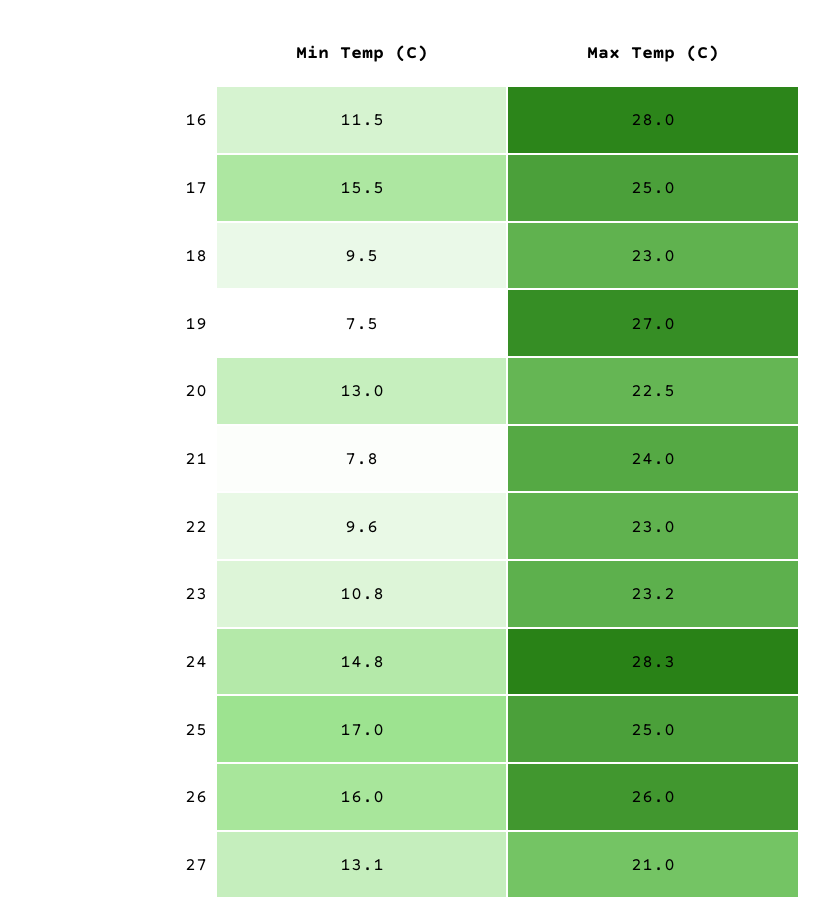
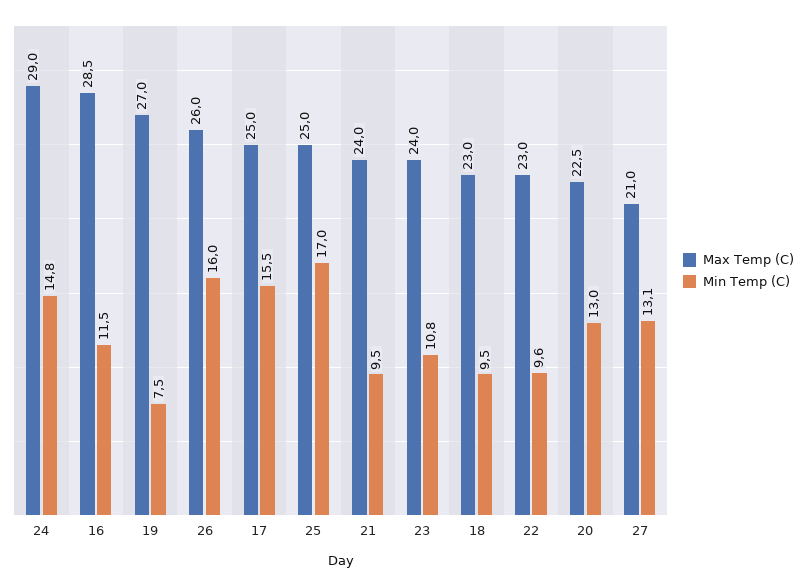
  {
    "Min Temp (C)": {
      "16": 11.5,
      "17": 15.5,
      "18": 9.5,
      "19": 7.5,
      "20": 13,
-     "21": 7.8,
+     "21": 9.5,
      "22": 9.6,
      "23": 10.8,
      "24": 14.8,
      "25": 17,
      "26": 16,
      "27": 13.1
    },
    "Max Temp (C)": {
-     "16": 28,
+     "16": 28.5,
      "17": 25,
      "18": 23,
      "19": 27,
      "20": 22.5,
      "21": 24,
      "22": 23,
-     "23": 23.2,
+     "23": 24,
-     "24": 28.3,
+     "24": 29,
      "25": 25,
      "26": 26,
      "27": 21
    }
  }

